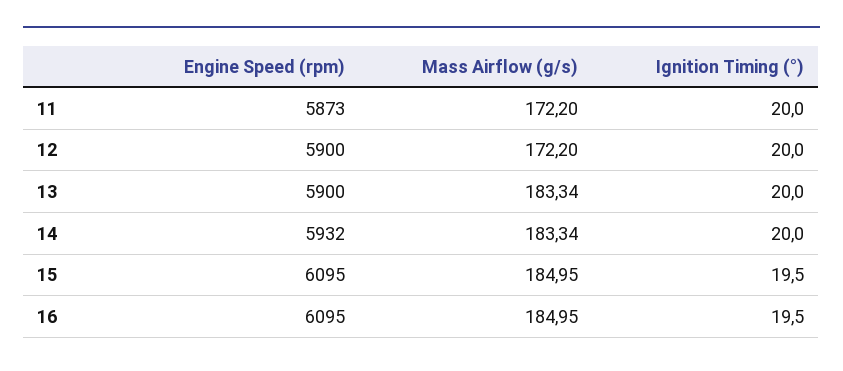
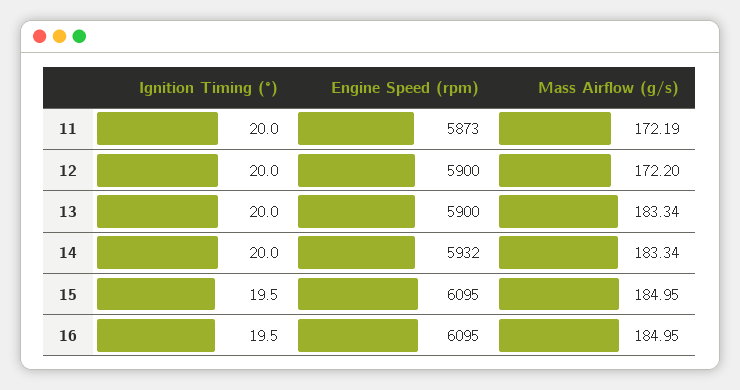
  {
    "Engine Speed (rpm)": {
      "11": 5873,
      "12": 5900,
      "13": 5900,
      "14": 5932,
      "15": 6095,
      "16": 6095
    },
    "Mass Airflow (g/s)": {
-     "11": 172.2,
+     "11": 172.19,
      "12": 172.2,
      "13": 183.34,
      "14": 183.34,
      "15": 184.95,
      "16": 184.95
    },
    "Ignition Timing (°)": {
      "11": 20,
      "12": 20,
      "13": 20,
      "14": 20,
      "15": 19.5,
      "16": 19.5
    }
  }

